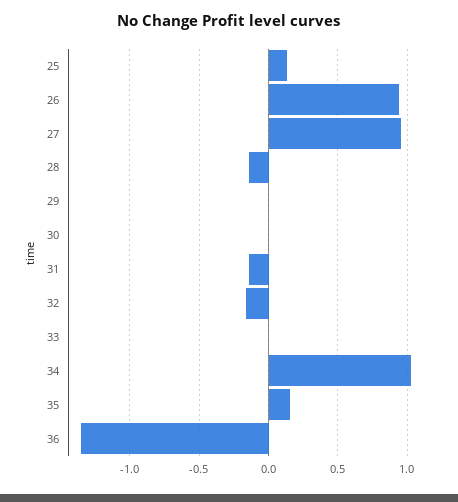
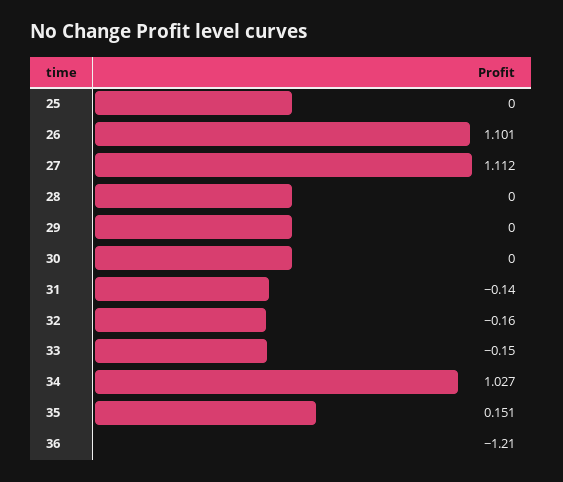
  {
-   "25": 0.15,
+   "25": 0,
-   "26": 0.95,
+   "26": 1.101,
-   "27": 0.95,
+   "27": 1.112,
-   "28": -0.15,
+   "28": 0,
    "29": 0,
    "30": 0,
    "31": -0.14,
    "32": -0.16,
-   "33": 0,
+   "33": -0.15,
    "34": 1.027,
    "35": 0.151,
-   "36": -1.35
+   "36": -1.21
  }

